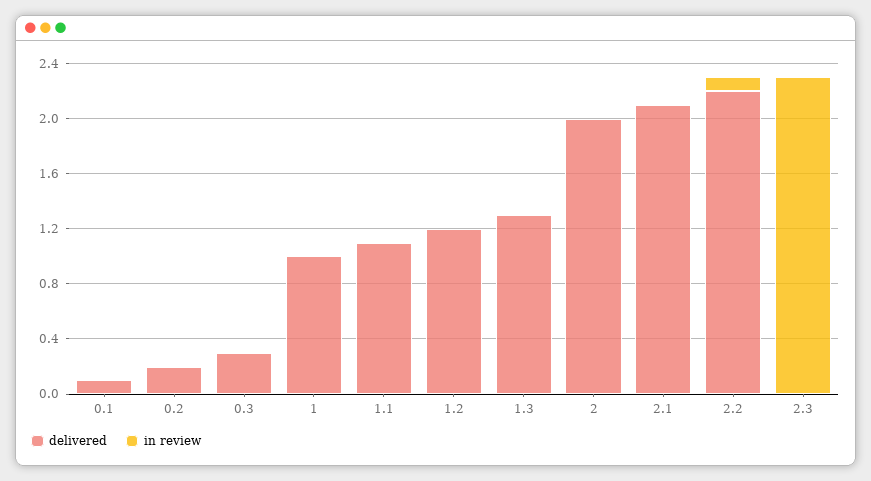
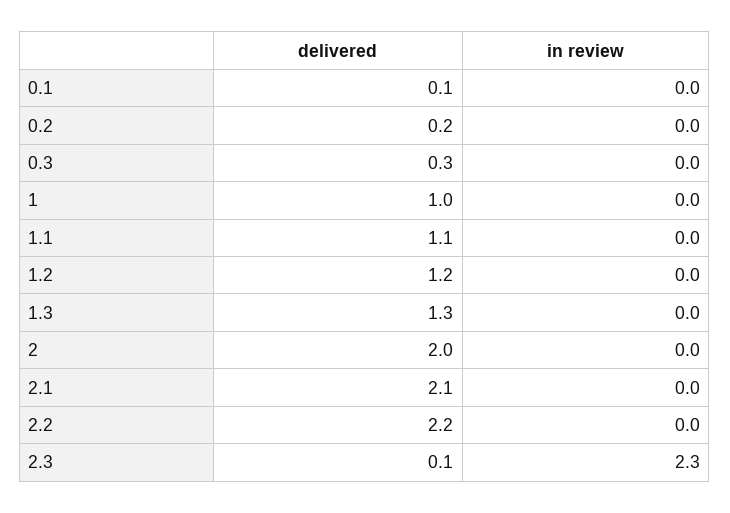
  {
    "delivered": {
      "0.1": 0.1,
      "0.2": 0.2,
      "0.3": 0.3,
      "1": 1,
      "1.1": 1.1,
      "1.2": 1.2,
      "1.3": 1.3,
      "2": 2,
      "2.1": 2.1,
      "2.2": 2.2,
-     "2.3": 0
+     "2.3": 0.1
    },
    "in review": {
      "0.1": 0,
      "0.2": 0,
      "0.3": 0,
      "1": 0,
      "1.1": 0,
      "1.2": 0,
      "1.3": 0,
      "2": 0,
      "2.1": 0,
-     "2.2": 0.1,
+     "2.2": 0,
      "2.3": 2.3
    }
  }

